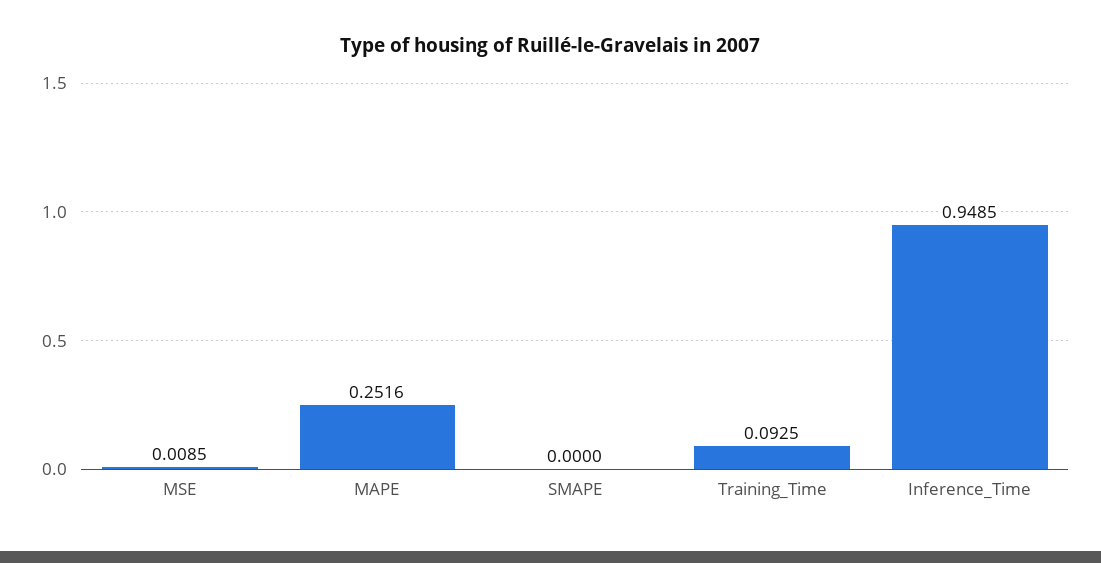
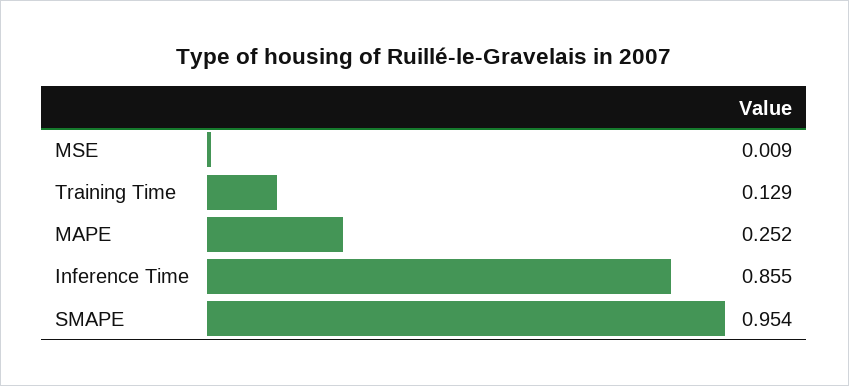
  {
    "MSE": 0.0085,
    "MAPE": 0.2516,
-   "SMAPE": 0,
+   "SMAPE": 0.954,
-   "Training_Time": 0.0925,
+   "Training_Time": 0.129,
-   "Inference_Time": 0.9485
+   "Inference_Time": 0.855
  }

